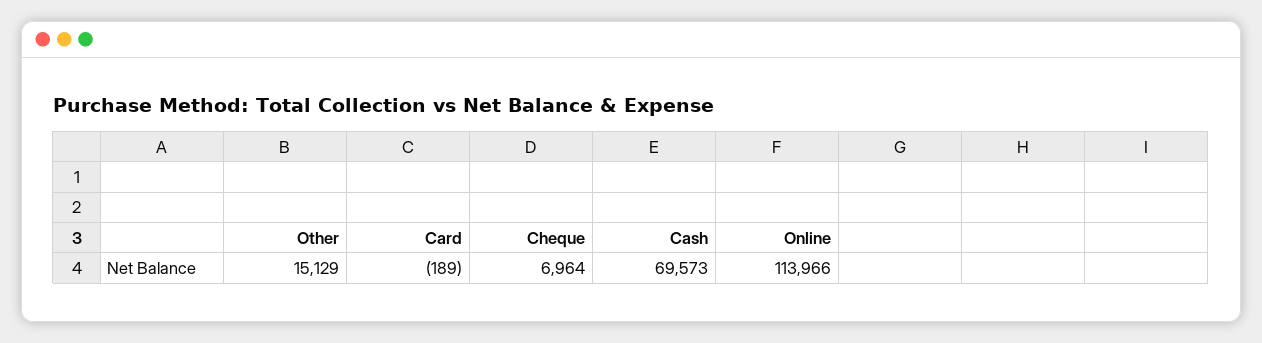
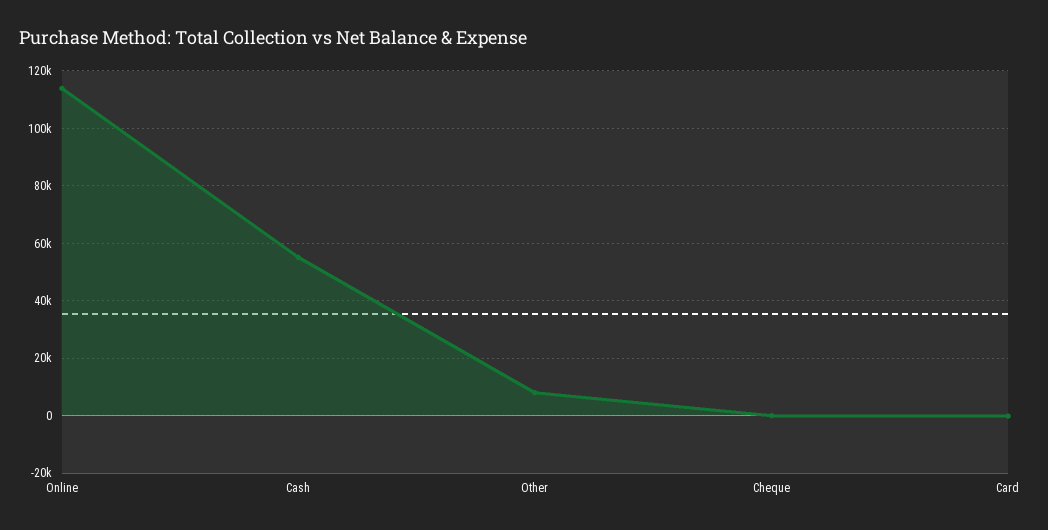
  {
-   "Other": 15129,
+   "Other": 7500,
    "Card": -189,
-   "Cheque": 6964,
+   "Cheque": 0,
-   "Cash": 69573,
+   "Cash": 55000,
    "Online": 113966
  }

